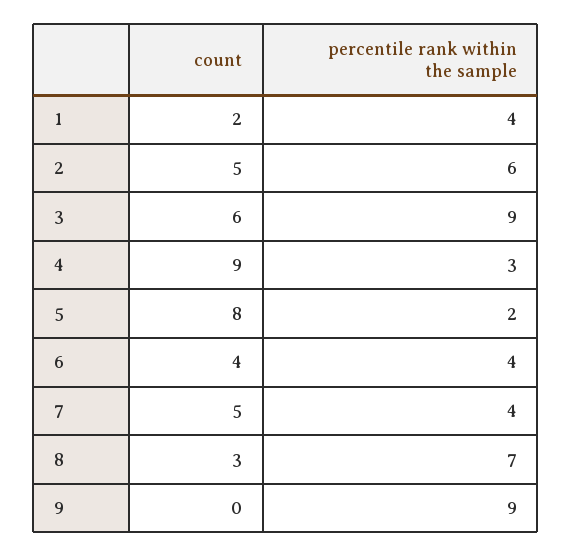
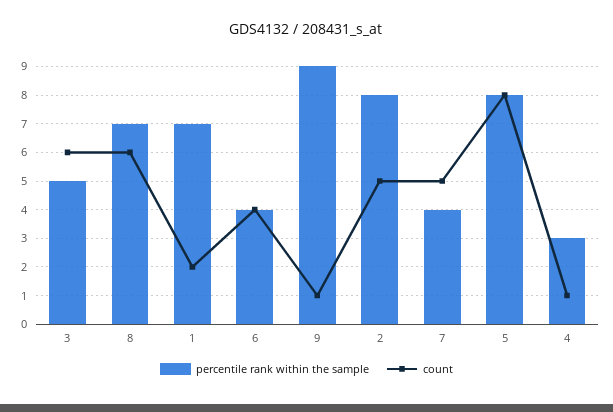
  {
    "count": {
      "1": 2,
      "2": 5,
      "3": 6,
-     "4": 9,
+     "4": 1,
      "5": 8,
      "6": 4,
      "7": 5,
-     "8": 3,
+     "8": 6,
-     "9": 0
+     "9": 1
    },
    "percentile rank within the sample": {
-     "1": 4,
+     "1": 7,
-     "2": 6,
+     "2": 8,
-     "3": 9,
+     "3": 5,
      "4": 3,
-     "5": 2,
+     "5": 8,
      "6": 4,
      "7": 4,
      "8": 7,
      "9": 9
    }
  }

